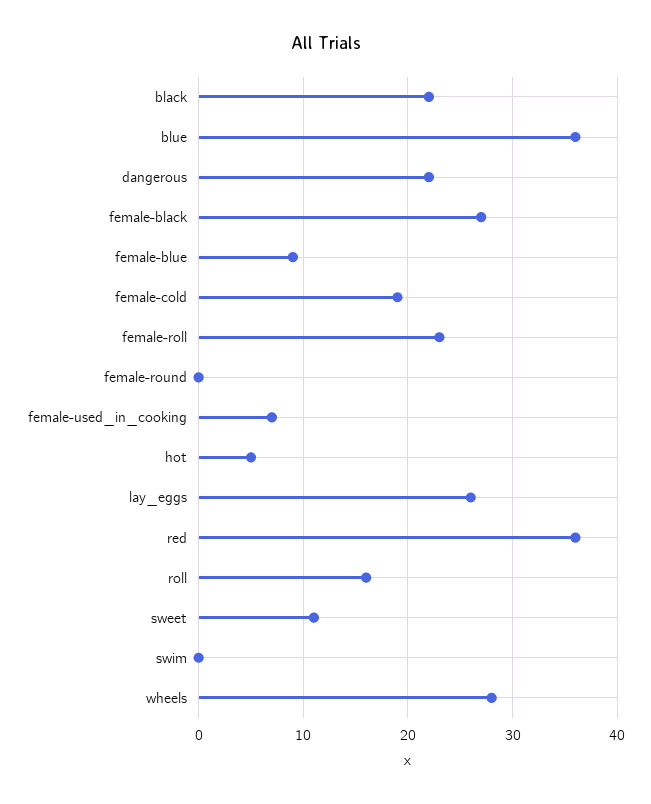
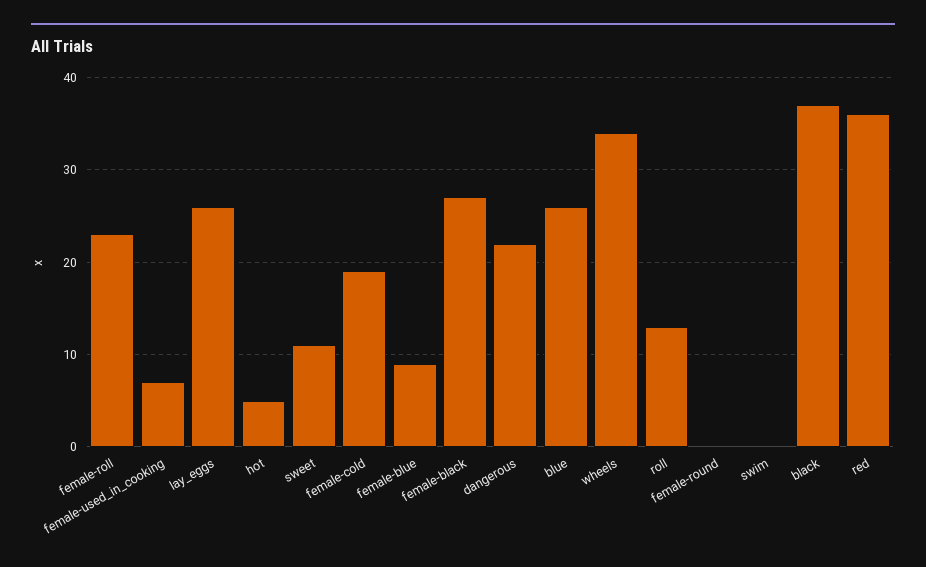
  {
-   "black": 22,
+   "black": 37,
-   "blue": 36,
+   "blue": 26,
    "dangerous": 22,
    "female-black": 27,
    "female-blue": 9,
    "female-cold": 19,
    "female-roll": 23,
    "female-round": 0,
    "female-used_in_cooking": 7,
    "hot": 5,
    "lay_eggs": 26,
    "red": 36,
-   "roll": 16,
+   "roll": 13,
    "sweet": 11,
    "swim": 0,
-   "wheels": 28
+   "wheels": 34
  }

